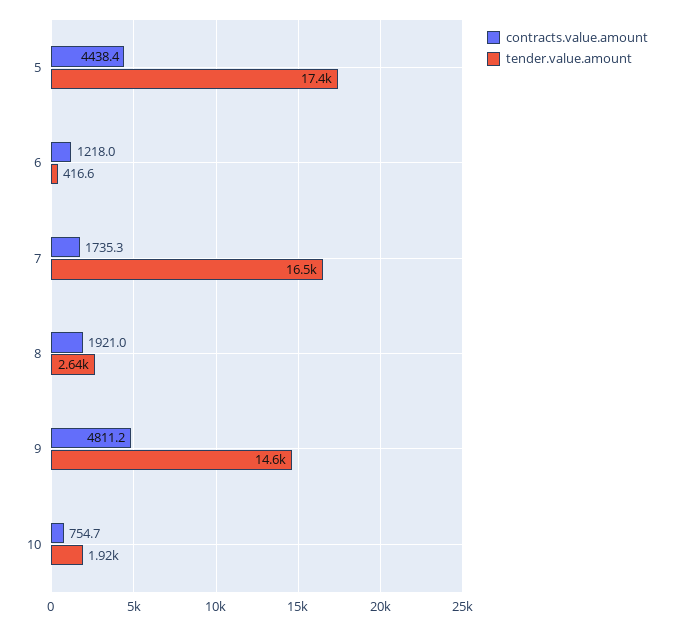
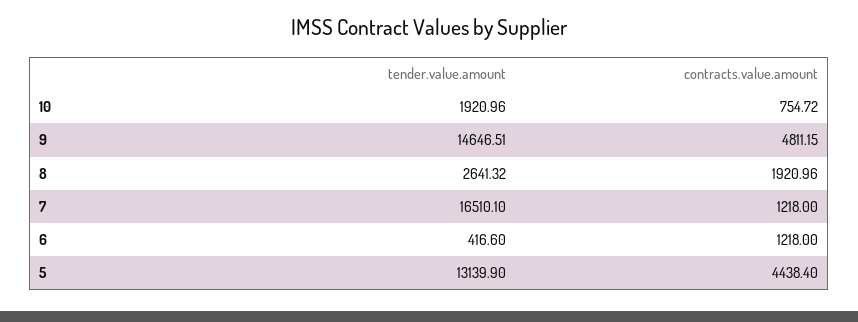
  {
    "contracts.value.amount": {
      "5": 4438.4,
      "6": 1218,
-     "7": 1735.3,
+     "7": 1218,
      "8": 1920.96,
      "9": 4811.15,
      "10": 754.72
    },
    "tender.value.amount": {
-     "5": 17400,
+     "5": 13139.9,
      "6": 416.6,
      "7": 16510.1,
      "8": 2641.32,
      "9": 14646.51,
      "10": 1920.96
    }
  }

